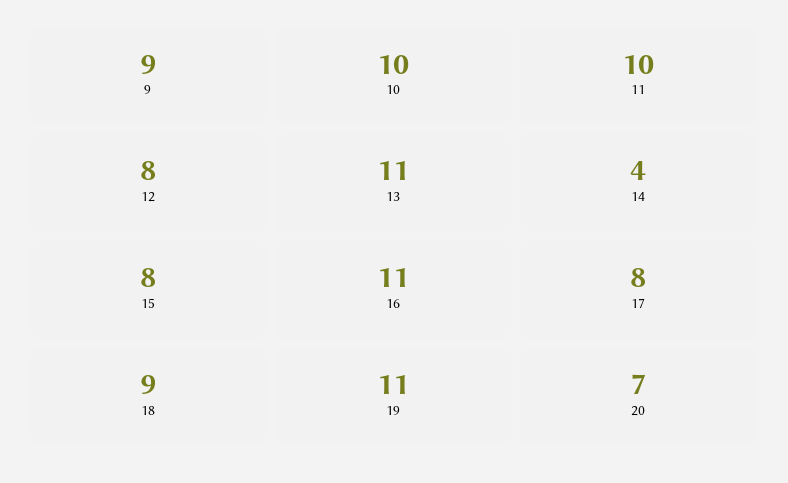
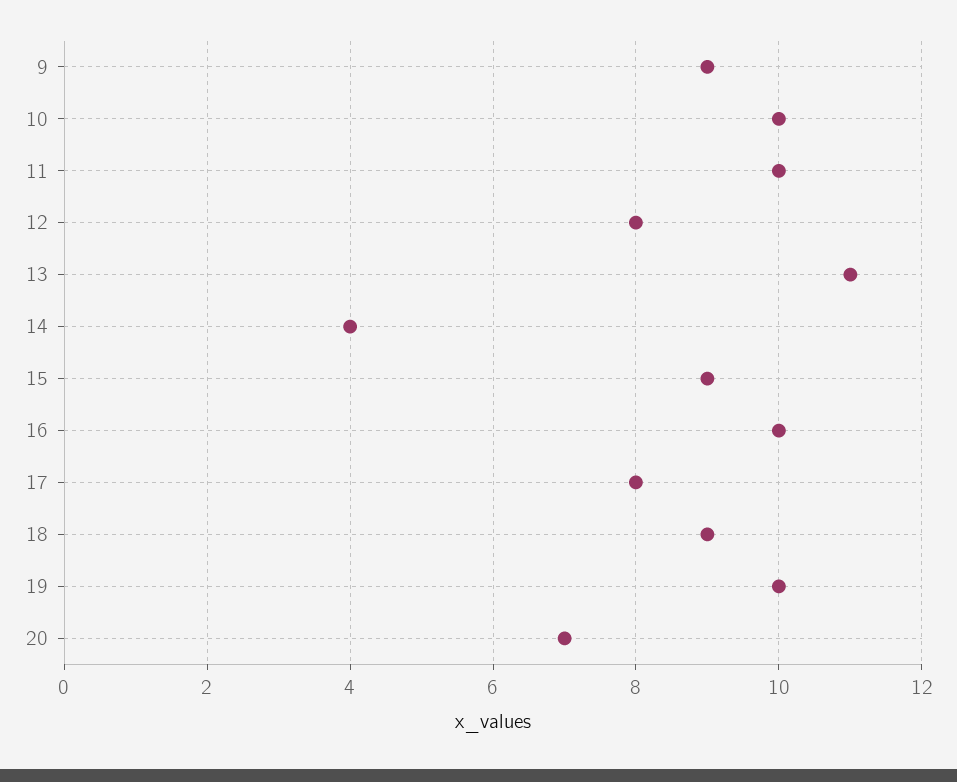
  {
    "9": 9,
    "10": 10,
    "11": 10,
    "12": 8,
    "13": 11,
    "14": 4,
-   "15": 8,
+   "15": 9,
-   "16": 11,
+   "16": 10,
    "17": 8,
    "18": 9,
-   "19": 11,
+   "19": 10,
    "20": 7
  }

